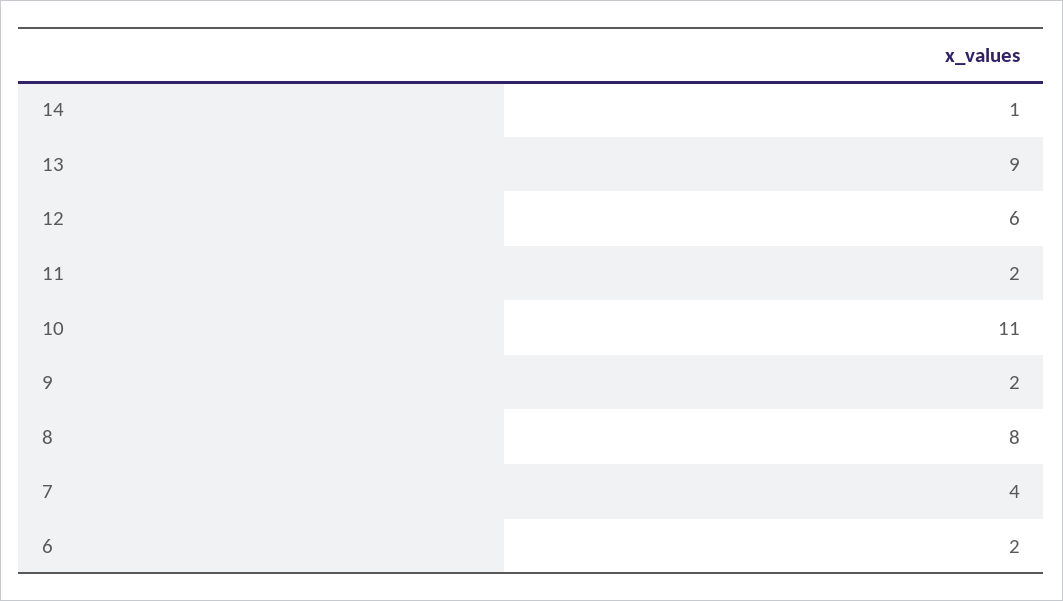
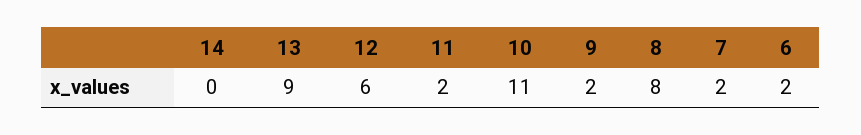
  {
-   "14": 1,
+   "14": 0,
    "13": 9,
    "12": 6,
    "11": 2,
    "10": 11,
    "9": 2,
    "8": 8,
-   "7": 4,
+   "7": 2,
    "6": 2
  }

